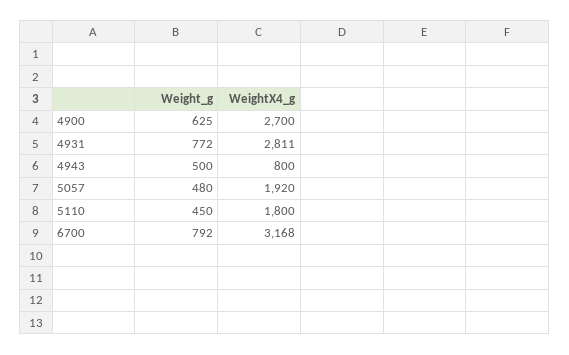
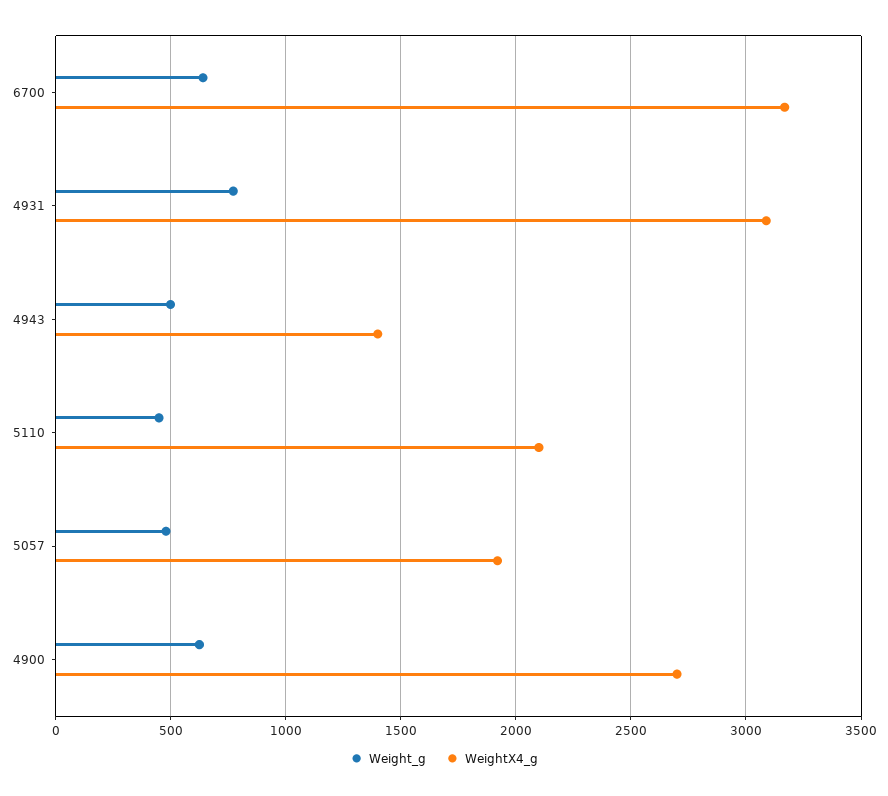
  {
    "Weight_g": {
      "4900": 625,
      "4931": 772,
      "4943": 500,
      "5057": 480,
      "5110": 450,
-     "6700": 792
+     "6700": 650
    },
    "WeightX4_g": {
      "4900": 2700,
-     "4931": 2811,
+     "4931": 3100,
-     "4943": 800,
+     "4943": 1400,
      "5057": 1920,
-     "5110": 1800,
+     "5110": 2100,
      "6700": 3168
    }
  }

